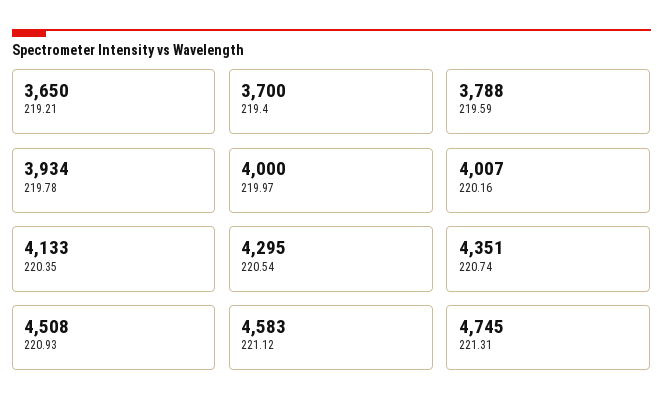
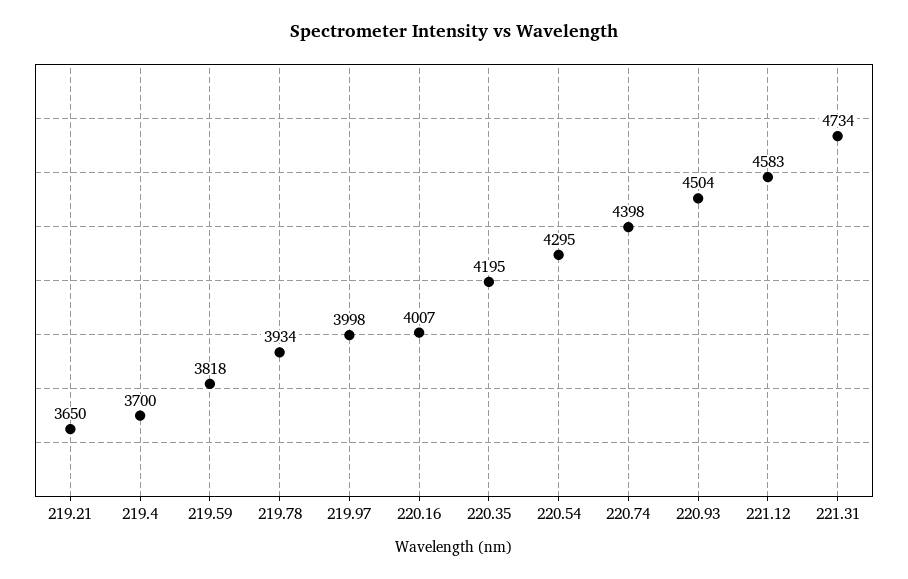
  {
    "219.21": 3650,
    "219.4": 3700,
-   "219.59": 3788,
+   "219.59": 3818,
    "219.78": 3934,
-   "219.97": 4000,
+   "219.97": 3998,
    "220.16": 4007,
-   "220.35": 4133,
+   "220.35": 4195,
    "220.54": 4295,
-   "220.74": 4351,
+   "220.74": 4398,
-   "220.93": 4508,
+   "220.93": 4504,
    "221.12": 4583,
-   "221.31": 4745
+   "221.31": 4734
  }

